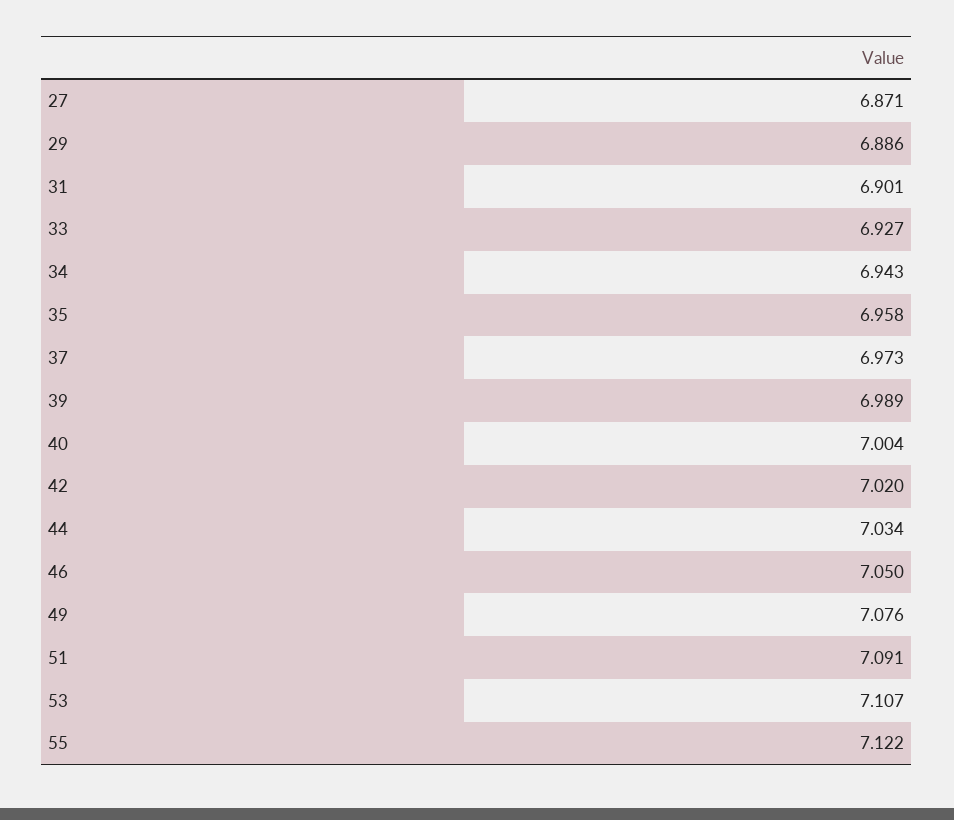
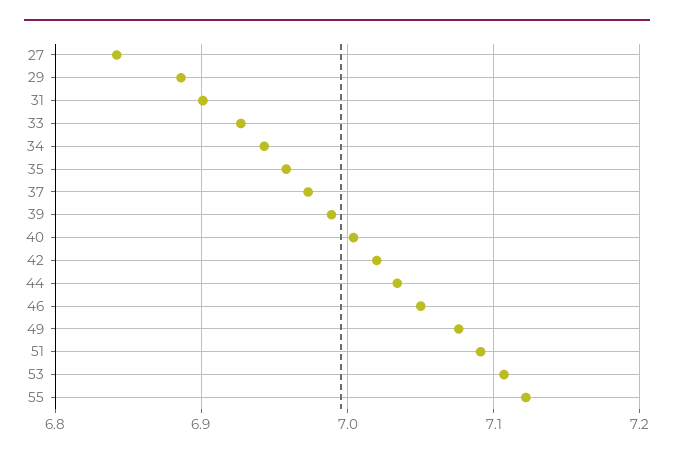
  {
-   "27": 6.871,
+   "27": 6.84,
    "29": 6.886,
    "31": 6.901,
    "33": 6.927,
    "34": 6.943,
    "35": 6.958,
    "37": 6.973,
    "39": 6.989,
    "40": 7.004,
    "42": 7.02,
    "44": 7.034,
    "46": 7.05,
    "49": 7.076,
    "51": 7.091,
    "53": 7.107,
    "55": 7.122
  }

